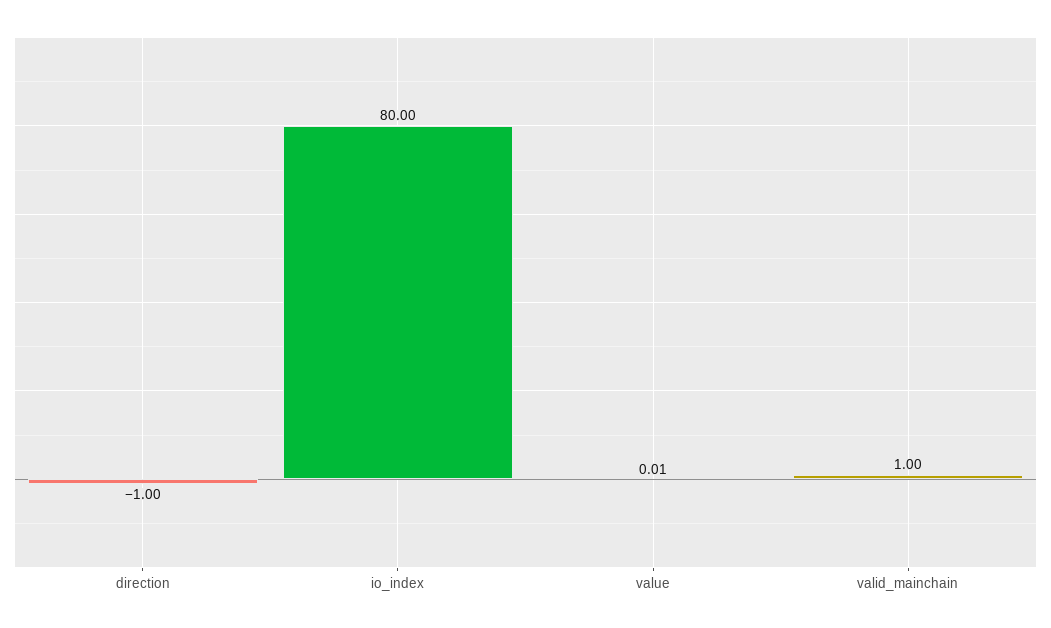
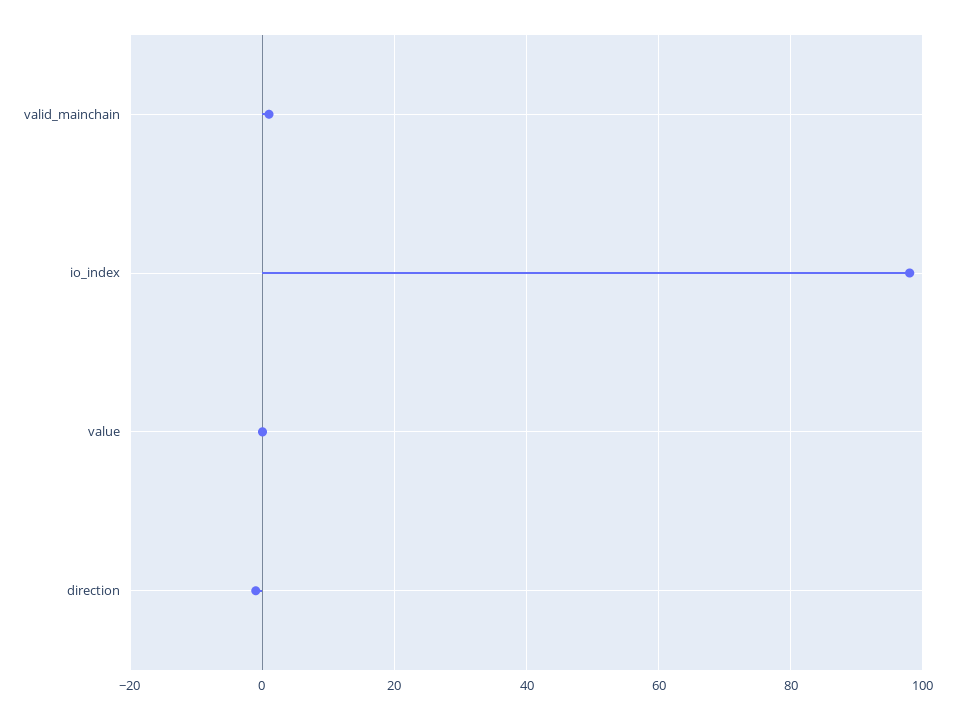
  {
    "direction": -1,
-   "io_index": 80,
+   "io_index": 98,
    "value": 0.01,
    "valid_mainchain": 1
  }

